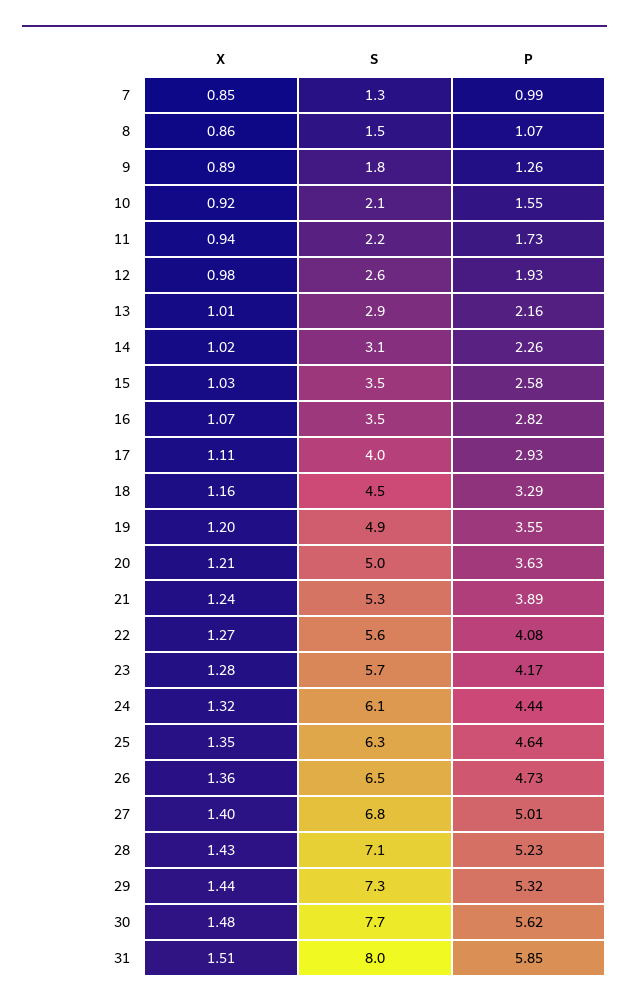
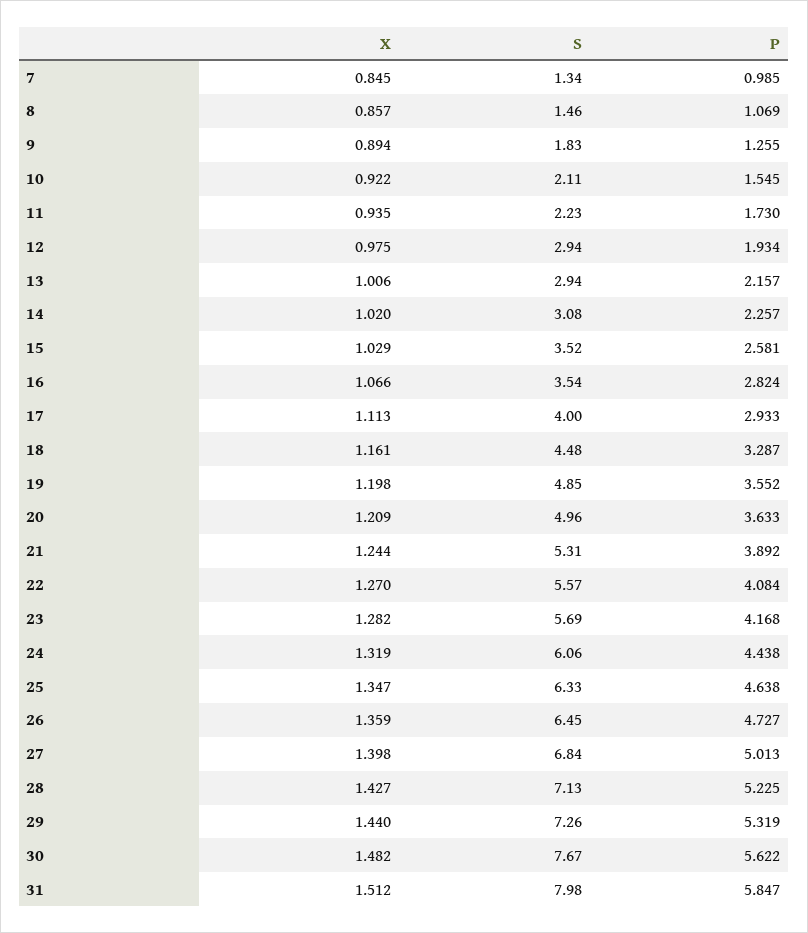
  {
    "X": {
      "7": 0.845,
      "8": 0.857,
      "9": 0.894,
      "10": 0.922,
      "11": 0.935,
      "12": 0.975,
      "13": 1.006,
      "14": 1.02,
      "15": 1.029,
      "16": 1.066,
      "17": 1.113,
      "18": 1.161,
      "19": 1.198,
      "20": 1.209,
      "21": 1.244,
      "22": 1.27,
      "23": 1.282,
      "24": 1.319,
      "25": 1.347,
      "26": 1.359,
      "27": 1.398,
      "28": 1.427,
      "29": 1.44,
      "30": 1.482,
      "31": 1.512
    },
    "S": {
      "7": 1.34,
      "8": 1.46,
      "9": 1.83,
      "10": 2.11,
      "11": 2.23,
-     "12": 2.6,
+     "12": 2.94,
      "13": 2.94,
      "14": 3.08,
      "15": 3.52,
      "16": 3.54,
      "17": 4,
      "18": 4.48,
      "19": 4.85,
      "20": 4.96,
      "21": 5.31,
      "22": 5.57,
      "23": 5.69,
      "24": 6.06,
      "25": 6.33,
      "26": 6.45,
      "27": 6.84,
      "28": 7.13,
      "29": 7.26,
      "30": 7.67,
      "31": 7.98
    },
    "P": {
      "7": 0.985,
      "8": 1.069,
      "9": 1.255,
      "10": 1.545,
      "11": 1.73,
      "12": 1.934,
      "13": 2.157,
      "14": 2.257,
      "15": 2.581,
      "16": 2.824,
      "17": 2.933,
      "18": 3.287,
      "19": 3.552,
      "20": 3.633,
      "21": 3.892,
      "22": 4.084,
      "23": 4.168,
      "24": 4.438,
      "25": 4.638,
      "26": 4.727,
      "27": 5.013,
      "28": 5.225,
      "29": 5.319,
      "30": 5.622,
      "31": 5.847
    }
  }

